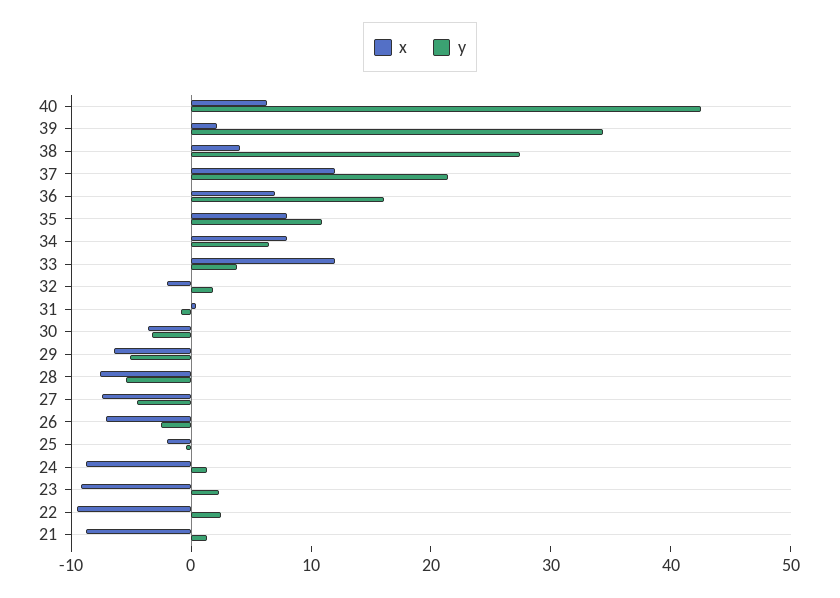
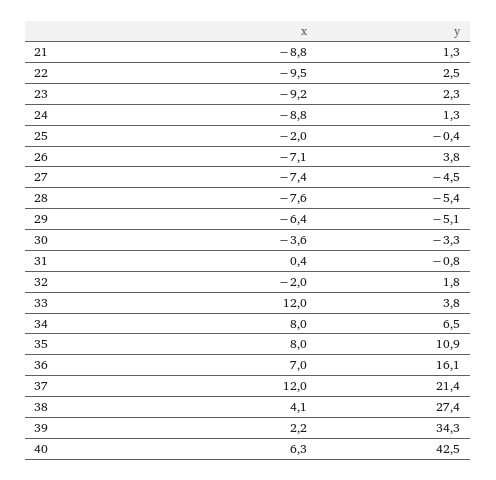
  {
    "x": {
      "40": 6.3,
      "39": 2.2,
      "38": 4.1,
      "37": 12,
      "36": 7,
      "35": 8,
      "34": 8,
      "33": 12,
      "32": -2,
      "31": 0.4,
      "30": -3.6,
      "29": -6.4,
      "28": -7.6,
      "27": -7.4,
      "26": -7.1,
      "25": -2,
      "24": -8.8,
      "23": -9.2,
      "22": -9.5,
      "21": -8.8
    },
    "y": {
      "40": 42.5,
      "39": 34.3,
      "38": 27.4,
      "37": 21.4,
      "36": 16.1,
      "35": 10.9,
      "34": 6.5,
      "33": 3.8,
      "32": 1.8,
      "31": -0.8,
      "30": -3.3,
      "29": -5.1,
      "28": -5.4,
      "27": -4.5,
-     "26": -2,
+     "26": 3.8,
      "25": -0.4,
      "24": 1.3,
      "23": 2.3,
      "22": 2.5,
      "21": 1.3
    }
  }

